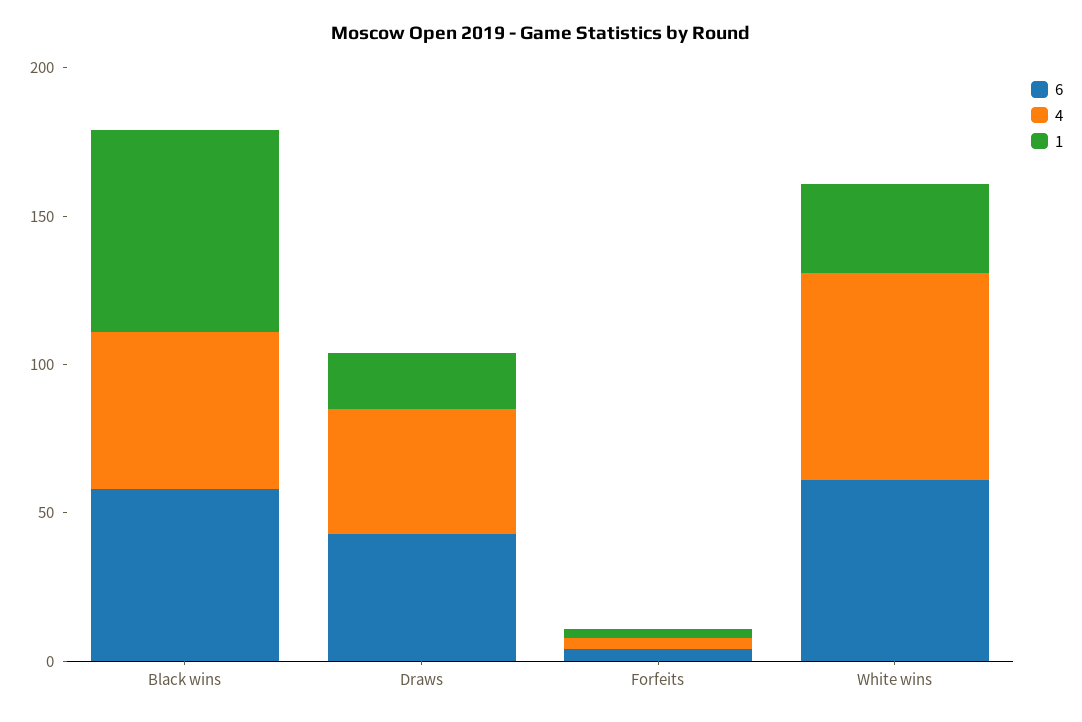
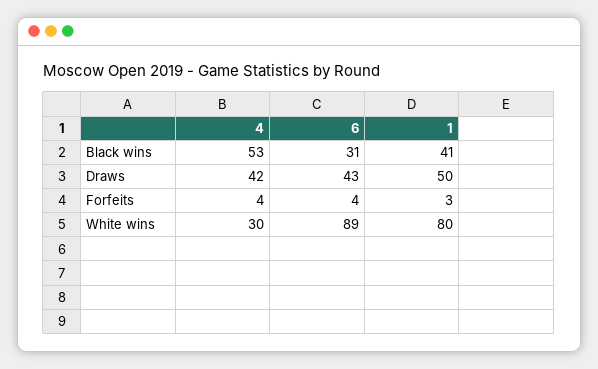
  {
    "6": {
-     "Black wins": 60,
+     "Black wins": 31,
      "Draws": 43,
      "Forfeits": 4,
-     "White wins": 60
+     "White wins": 89
    },
    "4": {
      "Black wins": 53,
      "Draws": 42,
      "Forfeits": 4,
-     "White wins": 70
+     "White wins": 30
    },
    "1": {
-     "Black wins": 70,
+     "Black wins": 41,
-     "Draws": 20,
+     "Draws": 50,
      "Forfeits": 3,
-     "White wins": 30
+     "White wins": 80
    }
  }

